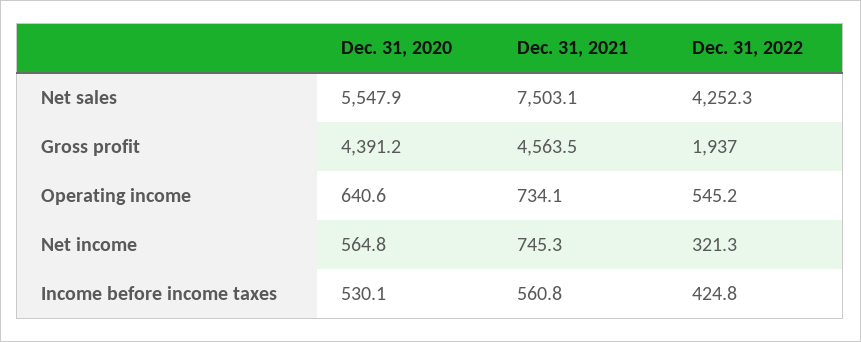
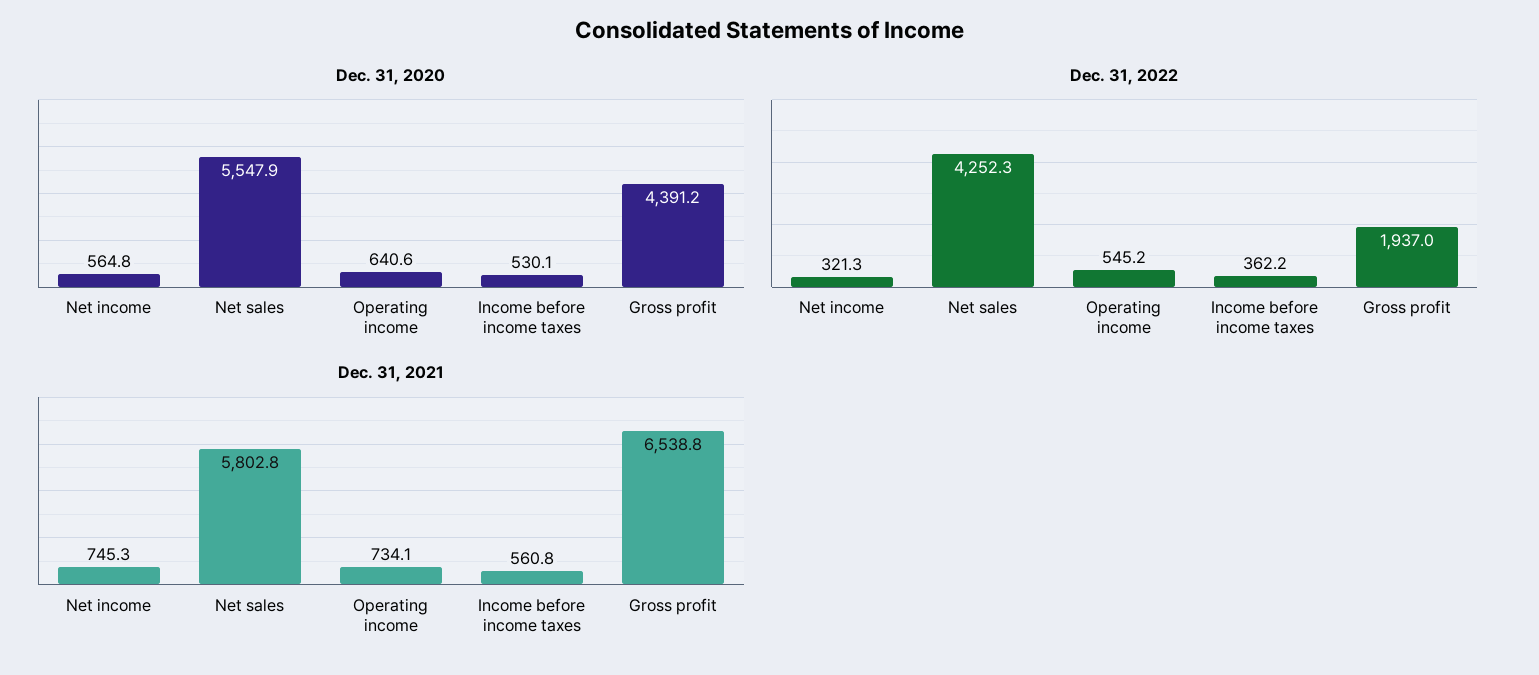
  {
    "Dec. 31, 2020": {
      "Net sales": 5547.9,
      "Gross profit": 4391.2,
      "Operating income": 640.6,
      "Net income": 564.8,
      "Income before income taxes": 530.1
    },
    "Dec. 31, 2021": {
-     "Net sales": 7503.1,
+     "Net sales": 5802.8,
-     "Gross profit": 4563.5,
+     "Gross profit": 6538.8,
      "Operating income": 734.1,
      "Net income": 745.3,
      "Income before income taxes": 560.8
    },
    "Dec. 31, 2022": {
      "Net sales": 4252.3,
      "Gross profit": 1937,
      "Operating income": 545.2,
      "Net income": 321.3,
-     "Income before income taxes": 424.8
+     "Income before income taxes": 362.2
    }
  }

